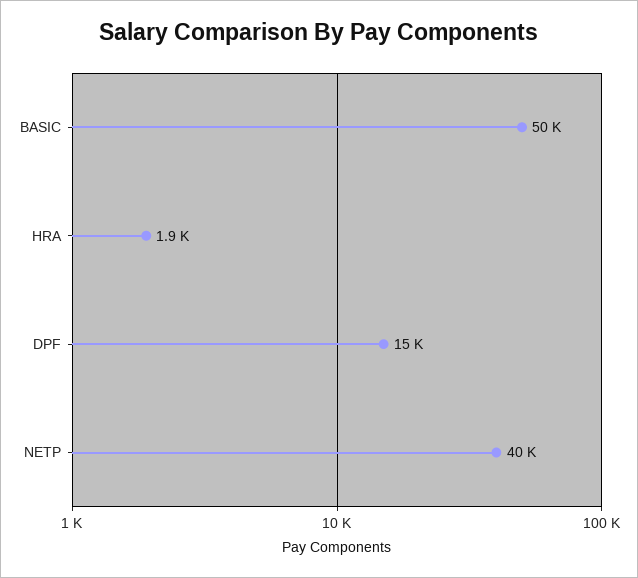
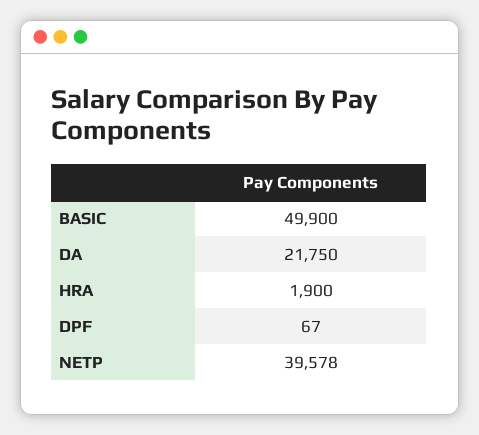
  {
    "BASIC": 49900,
    "HRA": 1900,
-   "DPF": 15000,
+   "DPF": 67,
-   "NETP": 39578
+   "NETP": 39578,
+   "DA": 21750
  }

